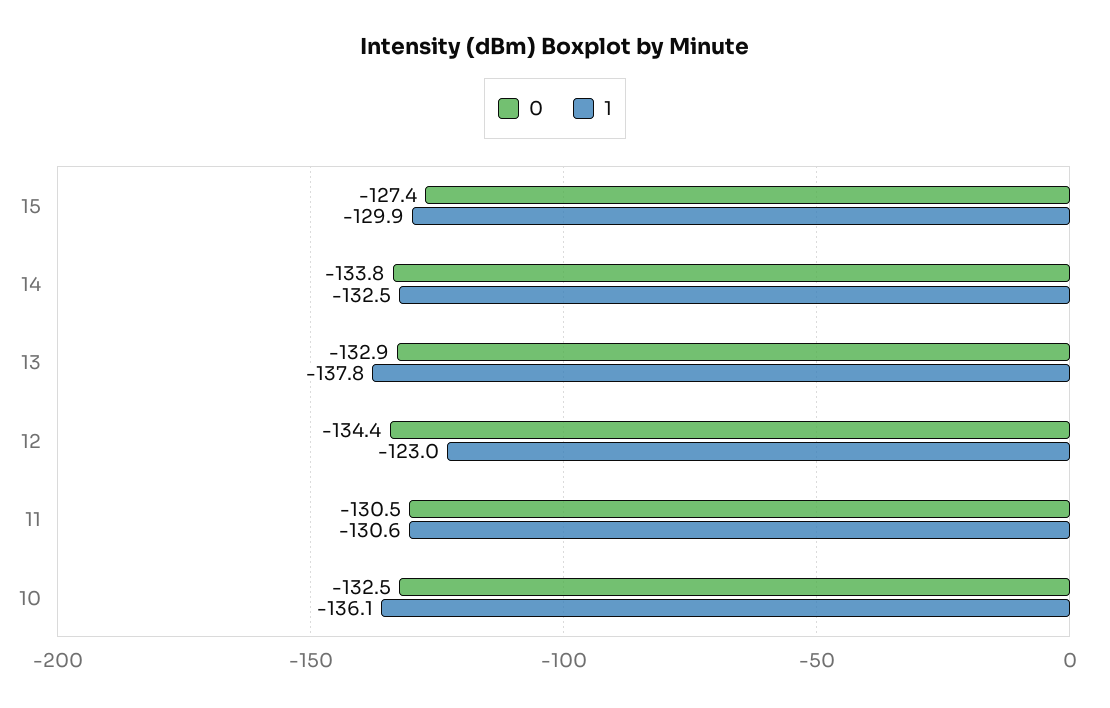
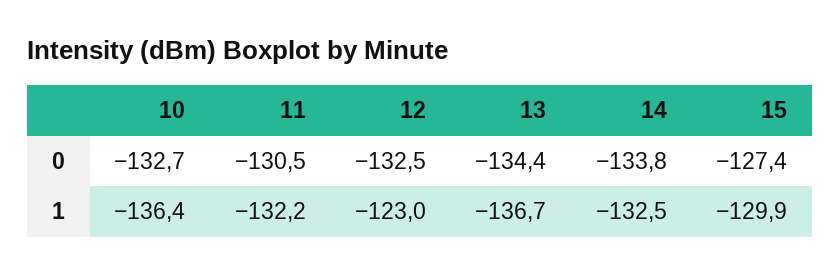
  {
    "0": {
      "15": -127.4,
      "14": -133.8,
-     "13": -132.9,
+     "13": -134.4,
-     "12": -134.4,
+     "12": -132.5,
      "11": -130.5,
-     "10": -132.5
+     "10": -132.7
    },
    "1": {
      "15": -129.9,
      "14": -132.5,
-     "13": -137.8,
+     "13": -136.7,
      "12": -123,
-     "11": -130.6,
+     "11": -132.2,
-     "10": -136.1
+     "10": -136.4
    }
  }

